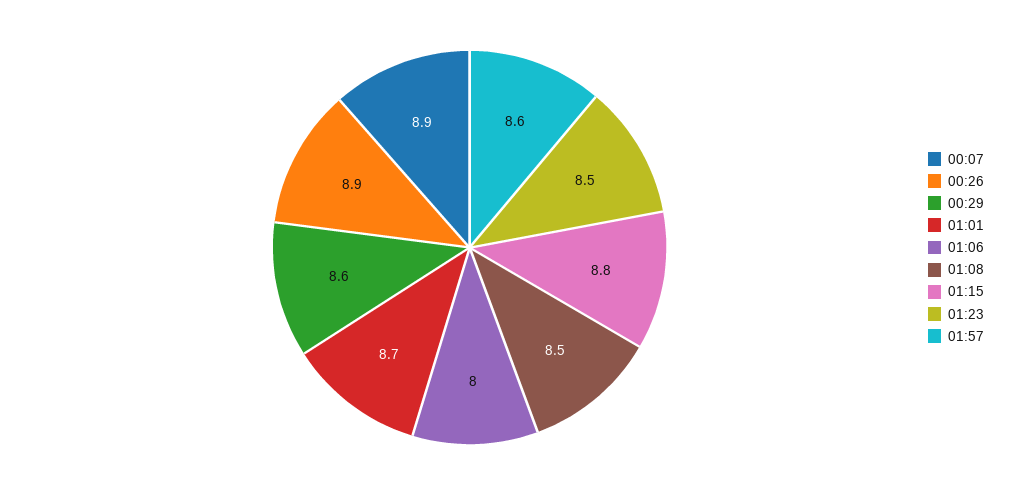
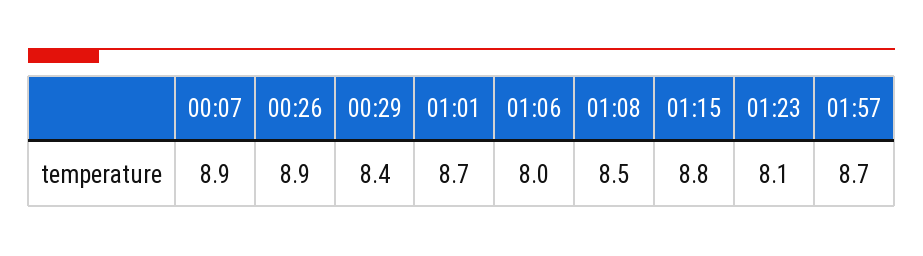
  {
    "00:07": 8.9,
    "00:26": 8.9,
-   "00:29": 8.6,
+   "00:29": 8.4,
    "01:01": 8.7,
    "01:06": 8,
    "01:08": 8.5,
    "01:15": 8.8,
-   "01:23": 8.5,
+   "01:23": 8.1,
-   "01:57": 8.6
+   "01:57": 8.7
  }

